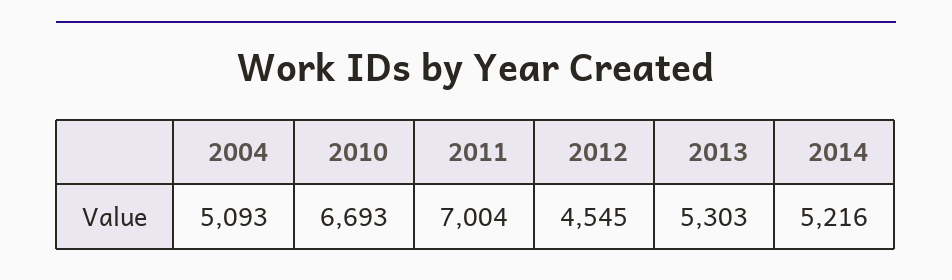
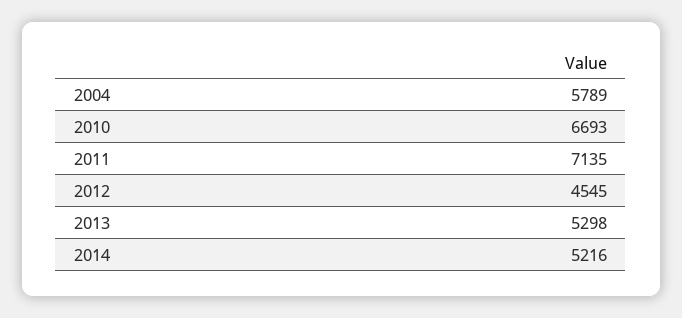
  {
-   "2004": 5093,
+   "2004": 5789,
    "2010": 6693,
-   "2011": 7004,
+   "2011": 7135,
    "2012": 4545,
-   "2013": 5303,
+   "2013": 5298,
    "2014": 5216
  }

